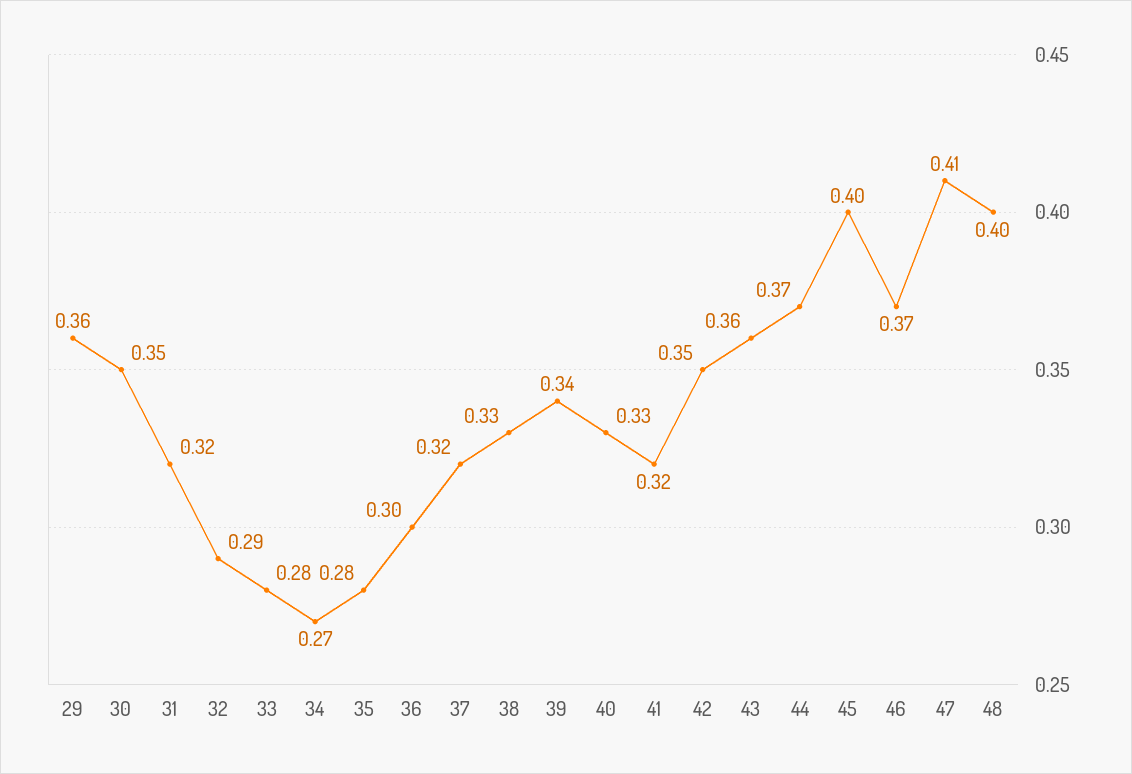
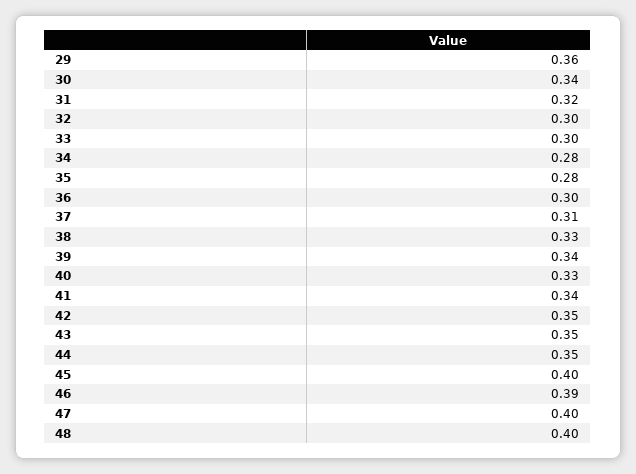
  {
    "29": 0.36,
-   "30": 0.35,
+   "30": 0.34,
    "31": 0.32,
-   "32": 0.29,
+   "32": 0.3,
-   "33": 0.28,
+   "33": 0.3,
-   "34": 0.27,
+   "34": 0.28,
    "35": 0.28,
    "36": 0.3,
-   "37": 0.32,
+   "37": 0.31,
    "38": 0.33,
    "39": 0.34,
    "40": 0.33,
-   "41": 0.32,
+   "41": 0.34,
    "42": 0.35,
-   "43": 0.36,
+   "43": 0.35,
-   "44": 0.37,
+   "44": 0.35,
    "45": 0.4,
-   "46": 0.37,
+   "46": 0.39,
-   "47": 0.41,
+   "47": 0.4,
    "48": 0.4
  }

